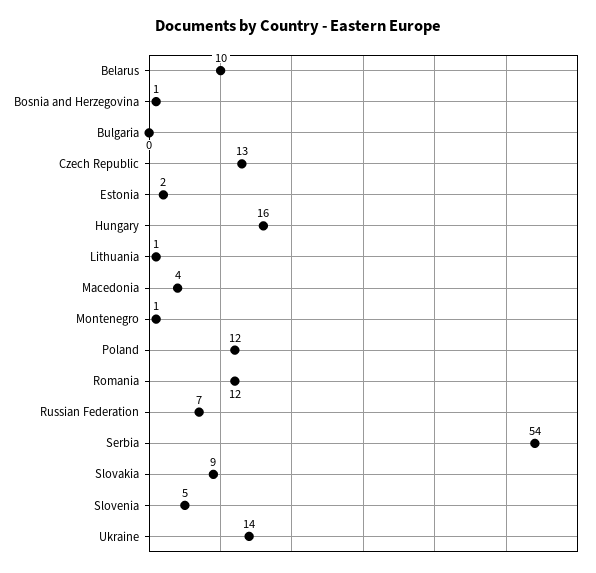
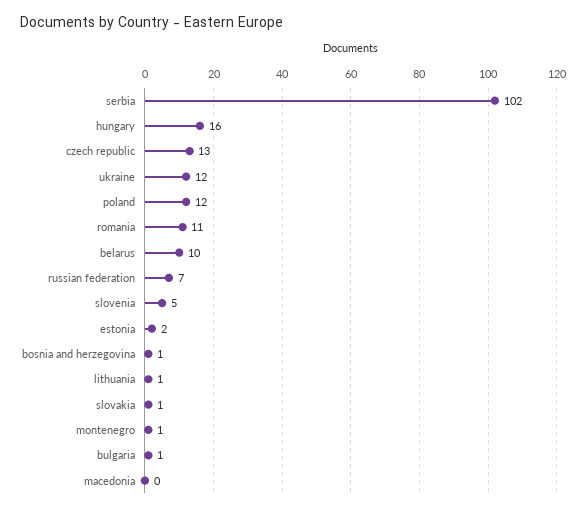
  {
    "Belarus": 10,
    "Bosnia and Herzegovina": 1,
-   "Bulgaria": 0,
+   "Bulgaria": 1,
    "Czech Republic": 13,
    "Estonia": 2,
    "Hungary": 16,
    "Lithuania": 1,
-   "Macedonia": 4,
+   "Macedonia": 0,
    "Montenegro": 1,
    "Poland": 12,
-   "Romania": 12,
+   "Romania": 11,
    "Russian Federation": 7,
-   "Serbia": 54,
+   "Serbia": 102,
-   "Slovakia": 9,
+   "Slovakia": 1,
    "Slovenia": 5,
-   "Ukraine": 14
+   "Ukraine": 12
  }

